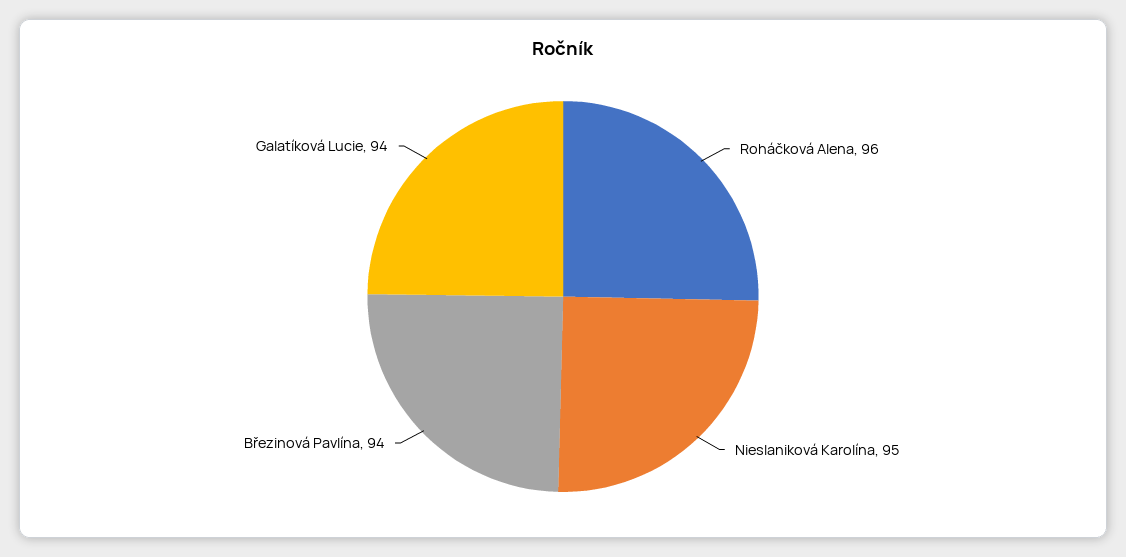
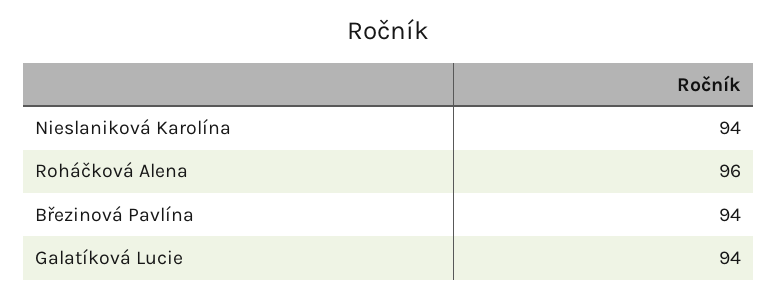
  {
    "Roháčková Alena": 96,
-   "Nieslaniková Karolína": 95,
+   "Nieslaniková Karolína": 94,
    "Březinová Pavlína": 94,
    "Galatíková Lucie": 94
  }

